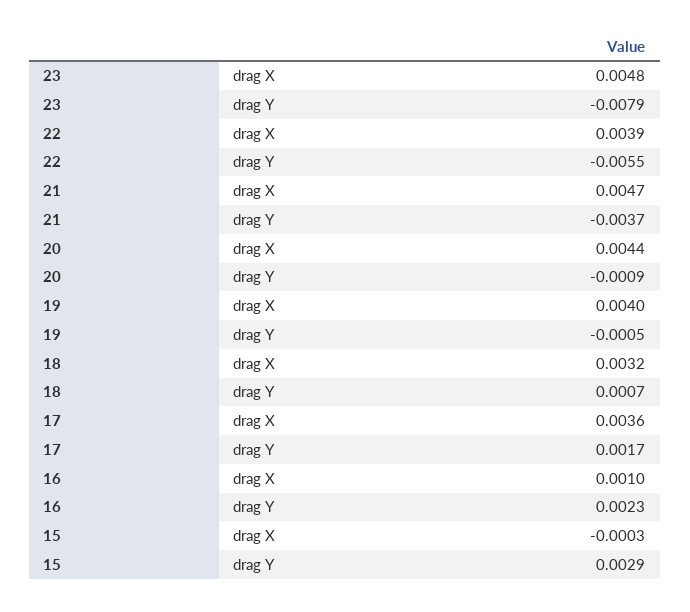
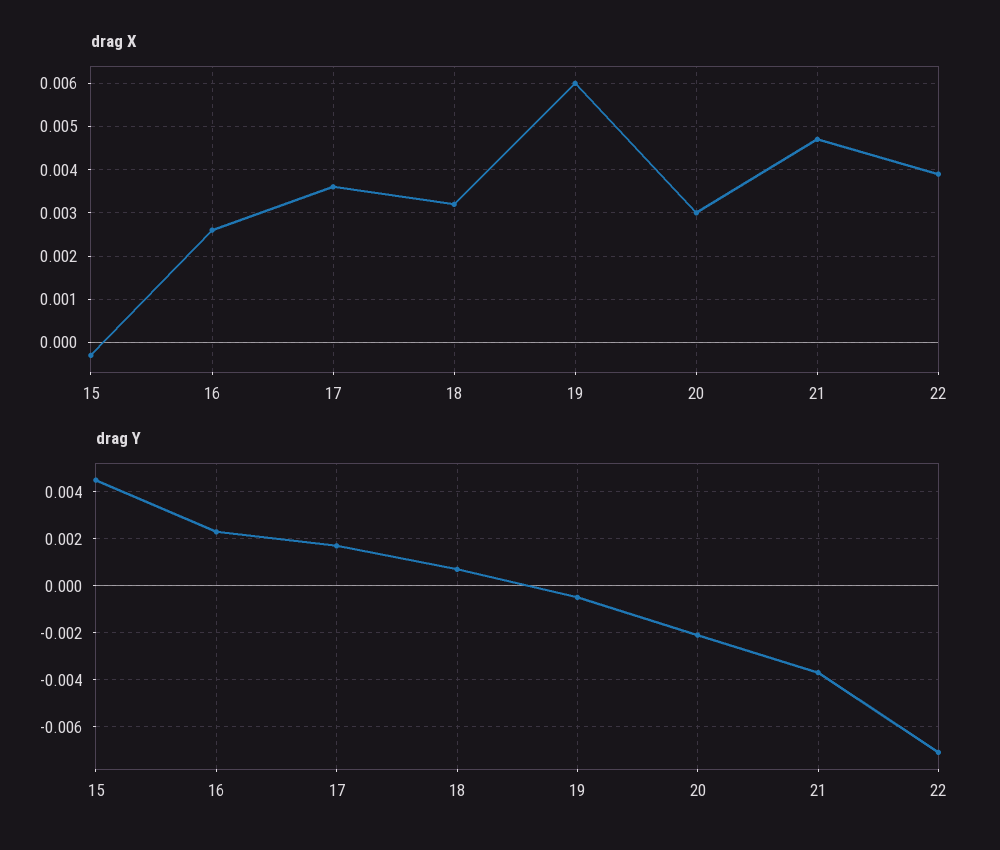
  {
    "drag X": {
-     "23": 0.0048,
      "22": 0.0039,
      "21": 0.0047,
-     "20": 0.0044,
+     "20": 0.003,
-     "19": 0.004,
+     "19": 0.006,
      "18": 0.0032,
      "17": 0.0036,
-     "16": 0.001,
+     "16": 0.0025,
      "15": -0.0003
    },
    "drag Y": {
-     "23": -0.0079,
-     "22": -0.0055,
+     "22": -0.007,
      "21": -0.0037,
-     "20": -0.0009,
+     "20": -0.002,
      "19": -0.0005,
      "18": 0.0007,
      "17": 0.0017,
      "16": 0.0023,
-     "15": 0.0029
+     "15": 0.0045
    }
  }

